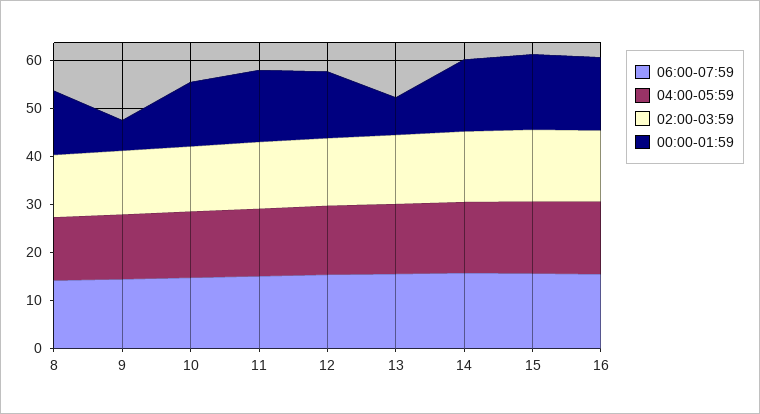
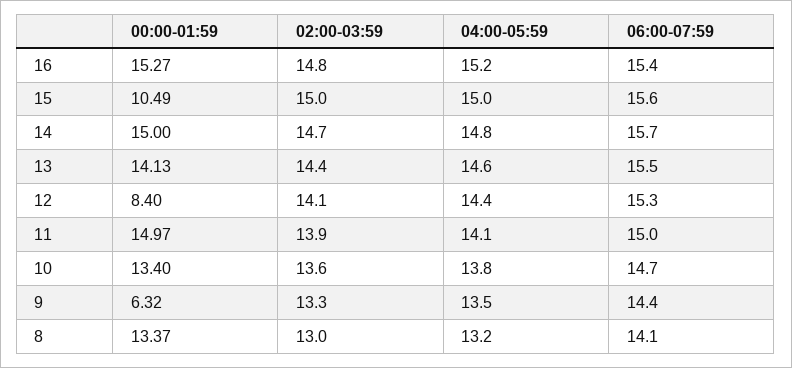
  {
    "06:00-07:59": {
      "8": 14.1,
      "9": 14.4,
      "10": 14.7,
      "11": 15,
      "12": 15.3,
      "13": 15.5,
      "14": 15.7,
      "15": 15.6,
      "16": 15.4
    },
    "04:00-05:59": {
      "8": 13.2,
      "9": 13.5,
      "10": 13.8,
      "11": 14.1,
      "12": 14.4,
      "13": 14.6,
      "14": 14.8,
      "15": 15,
      "16": 15.2
    },
    "02:00-03:59": {
      "8": 13,
      "9": 13.3,
      "10": 13.6,
      "11": 13.9,
      "12": 14.1,
      "13": 14.4,
      "14": 14.7,
      "15": 15,
      "16": 14.8
    },
    "00:00-01:59": {
      "8": 13.37,
      "9": 6.32,
      "10": 13.4,
      "11": 14.97,
-     "12": 14,
+     "12": 8.4,
-     "13": 8,
+     "13": 14.13,
      "14": 15,
-     "15": 16,
+     "15": 10.49,
      "16": 15.27
    }
  }

